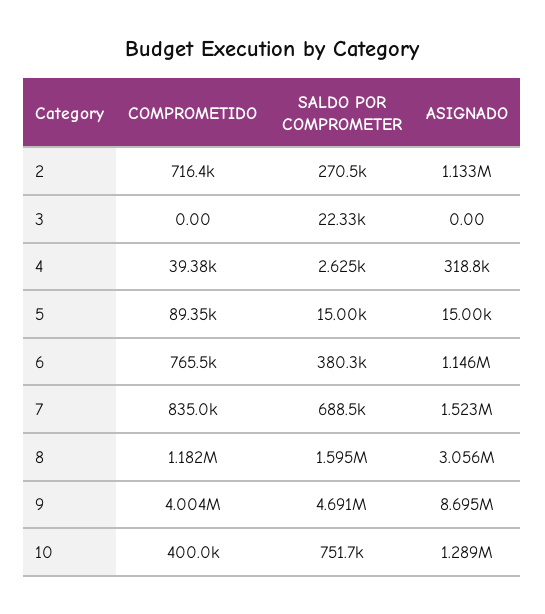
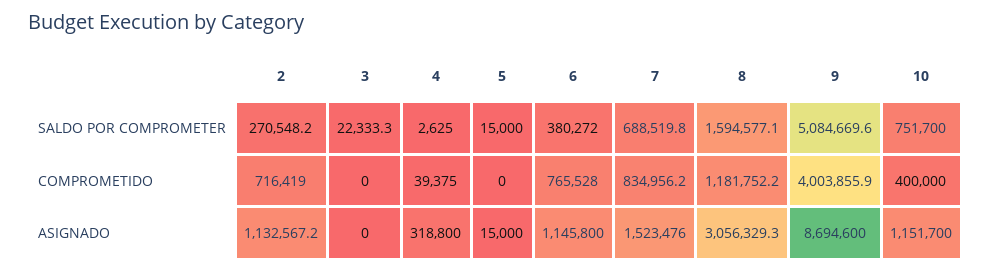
  {
    "COMPROMETIDO": {
      "2": 716419,
      "3": 0,
      "4": 39375,
-     "5": 89350,
+     "5": 0,
      "6": 765528,
      "7": 834956.2,
      "8": 1181752.2,
      "9": 4003855.9,
      "10": 400000
    },
    "SALDO POR COMPROMETER": {
      "2": 270548.2,
      "3": 22333.3,
      "4": 2625,
      "5": 15000,
      "6": 380272,
      "7": 688519.8,
      "8": 1594577.1,
-     "9": 4691000,
+     "9": 5084669.6,
      "10": 751700
    },
    "ASIGNADO": {
      "2": 1132567.2,
      "3": 0,
      "4": 318800,
      "5": 15000,
      "6": 1145800,
      "7": 1523476,
      "8": 3056329.3,
      "9": 8694600,
-     "10": 1289000
+     "10": 1151700
    }
  }

